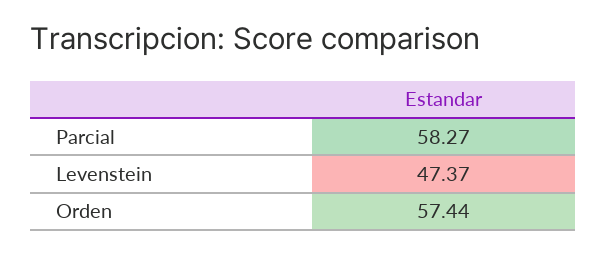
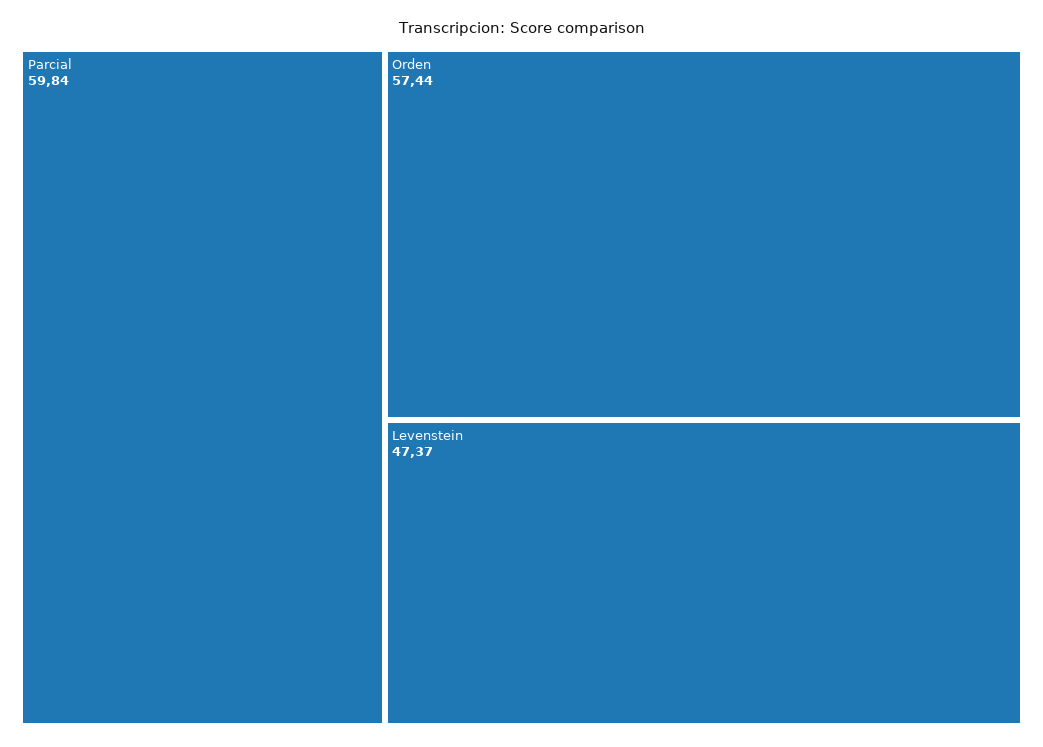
  {
-   "Parcial": 58.27,
+   "Parcial": 59.84,
    "Levenstein": 47.37,
    "Orden": 57.44
  }

